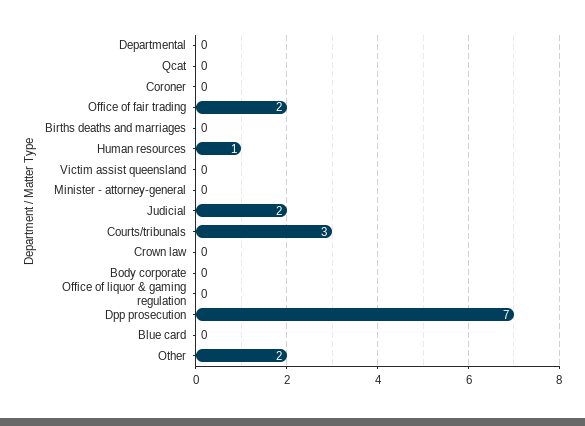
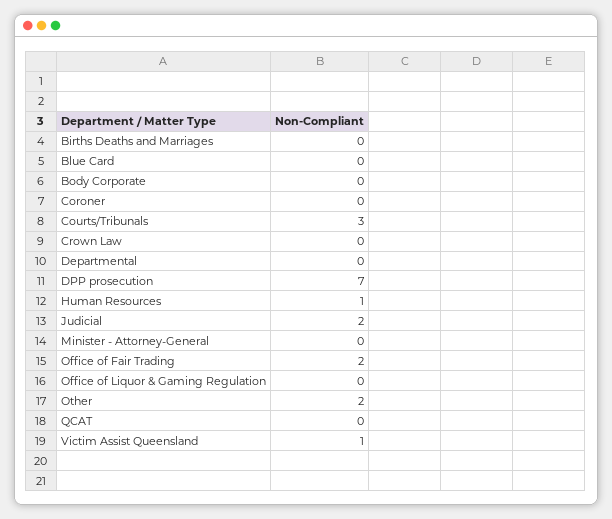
  {
    "Departmental": 0,
    "Qcat": 0,
    "Coroner": 0,
    "Office of fair trading": 2,
    "Births deaths and marriages": 0,
    "Human resources": 1,
-   "Victim assist queensland": 0,
+   "Victim assist queensland": 1,
    "Minister - attorney-general": 0,
    "Judicial": 2,
    "Courts/tribunals": 3,
    "Crown law": 0,
    "Body corporate": 0,
    "Office of liquor & gaming regulation": 0,
    "Dpp prosecution": 7,
    "Blue card": 0,
    "Other": 2
  }

